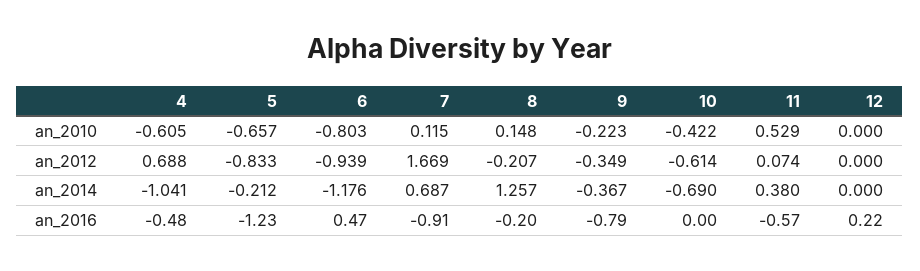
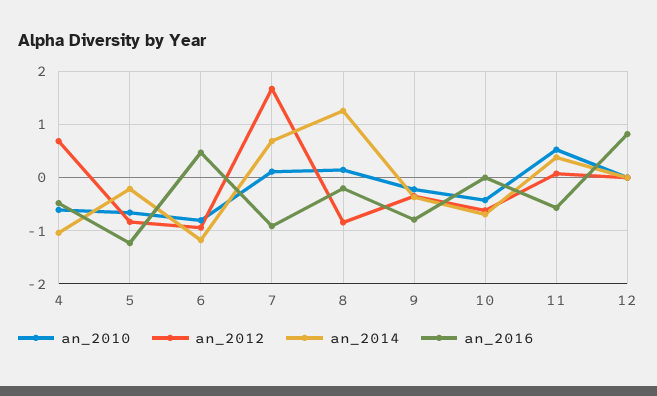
  {
    "an_2010": {
      "4": -0.605,
      "5": -0.657,
      "6": -0.803,
      "7": 0.115,
      "8": 0.148,
      "9": -0.223,
      "10": -0.422,
      "11": 0.529,
      "12": 0
    },
    "an_2012": {
      "4": 0.688,
      "5": -0.833,
      "6": -0.939,
      "7": 1.669,
-     "8": -0.207,
+     "8": -0.8,
      "9": -0.349,
      "10": -0.614,
      "11": 0.074,
      "12": 0
    },
    "an_2014": {
      "4": -1.041,
      "5": -0.212,
      "6": -1.176,
      "7": 0.687,
      "8": 1.257,
      "9": -0.367,
      "10": -0.69,
      "11": 0.38,
      "12": 0
    },
    "an_2016": {
      "4": -0.48,
      "5": -1.23,
      "6": 0.47,
      "7": -0.91,
      "8": -0.2,
      "9": -0.79,
      "10": 0,
      "11": -0.57,
-     "12": 0.22
+     "12": 0.8
    }
  }

